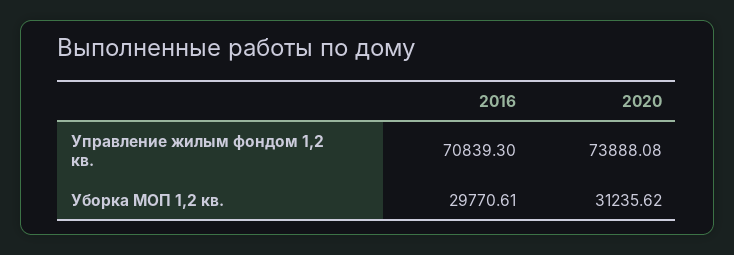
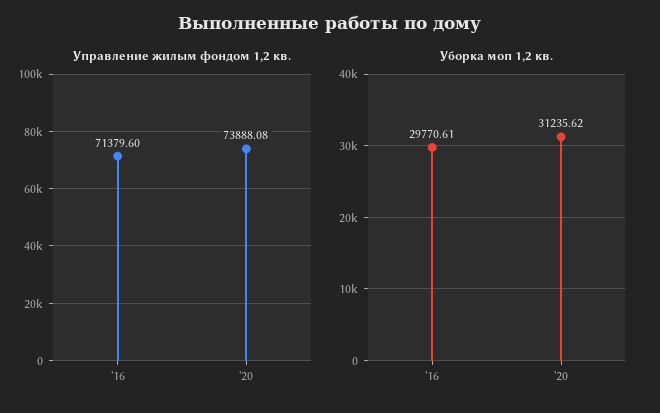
  {
    "Управление жилым фондом 1,2 кв.": {
-     "2016": 70839.3,
+     "2016": 71379.6,
      "2020": 73888.08
    },
    "Уборка МОП 1,2 кв.": {
      "2016": 29770.61,
      "2020": 31235.62
    }
  }

